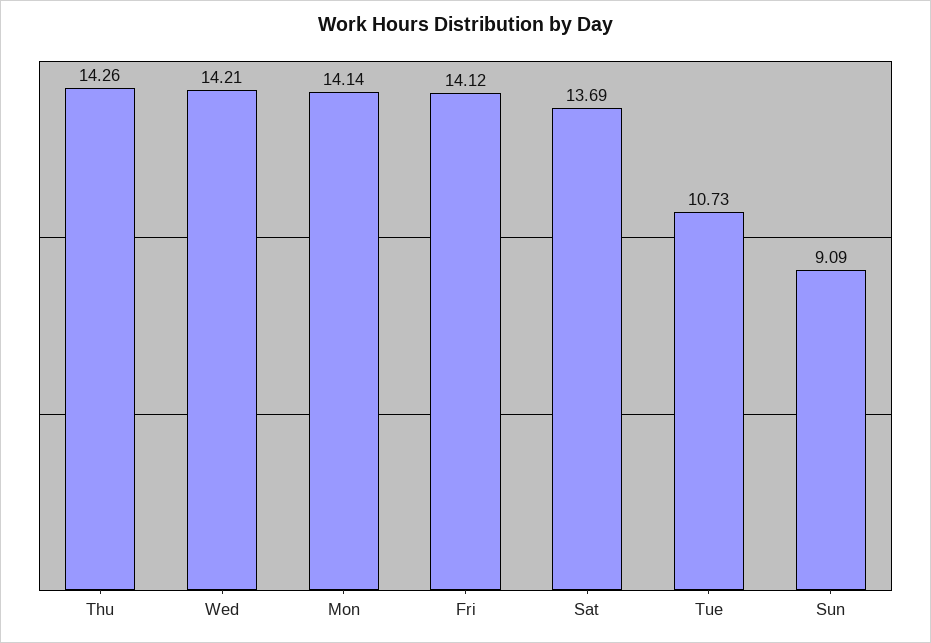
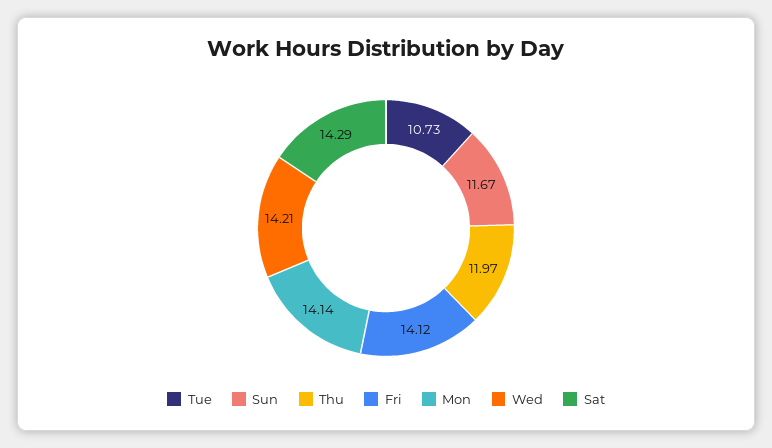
  {
-   "Thu": 14.26,
+   "Thu": 11.97,
    "Wed": 14.21,
    "Mon": 14.14,
    "Fri": 14.12,
-   "Sat": 13.69,
+   "Sat": 14.29,
    "Tue": 10.73,
-   "Sun": 9.09
+   "Sun": 11.67
  }

